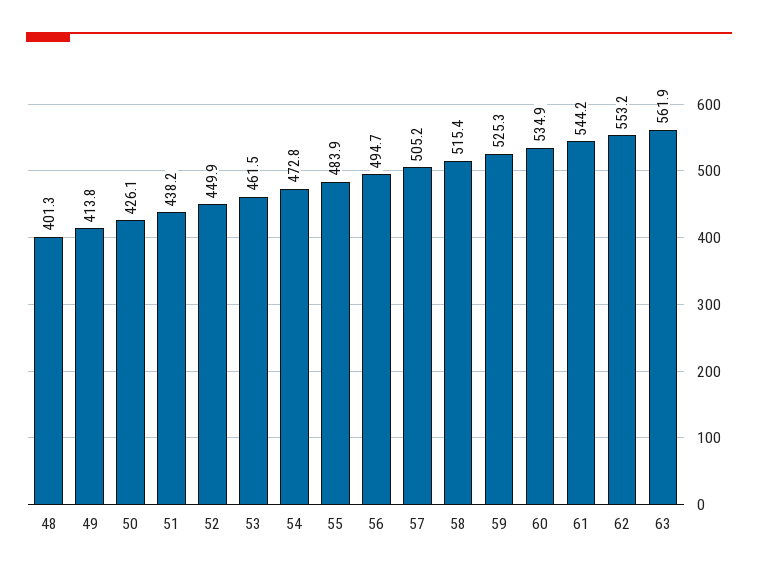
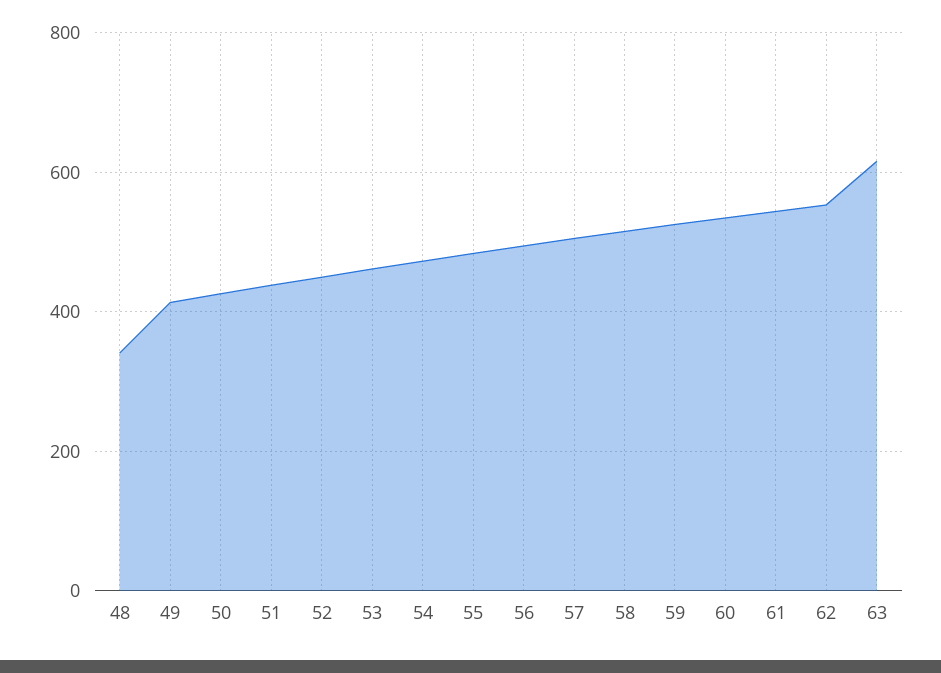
  {
-   "48": 401.3,
+   "48": 340,
    "49": 413.8,
    "50": 426.1,
    "51": 438.2,
    "52": 449.9,
    "53": 461.5,
    "54": 472.8,
    "55": 483.9,
    "56": 494.7,
    "57": 505.2,
    "58": 515.4,
    "59": 525.3,
    "60": 534.9,
    "61": 544.2,
    "62": 553.2,
-   "63": 561.9
+   "63": 620
  }

